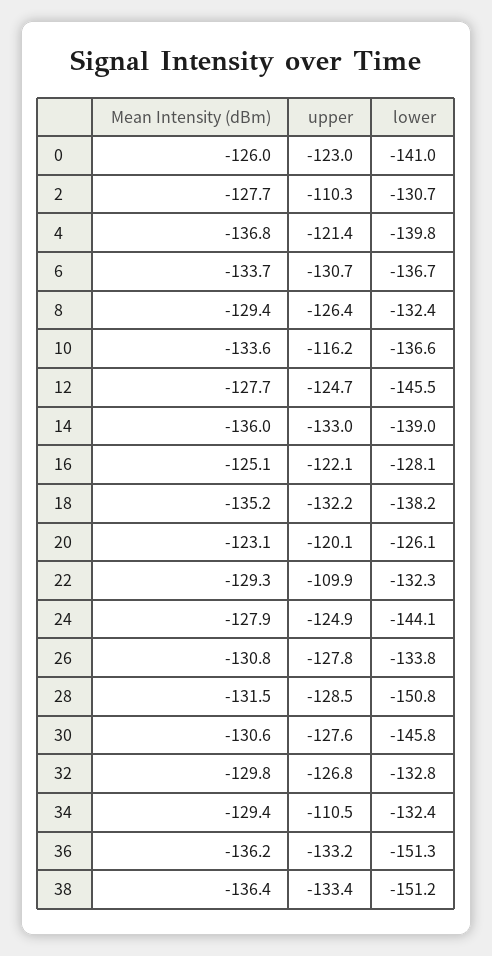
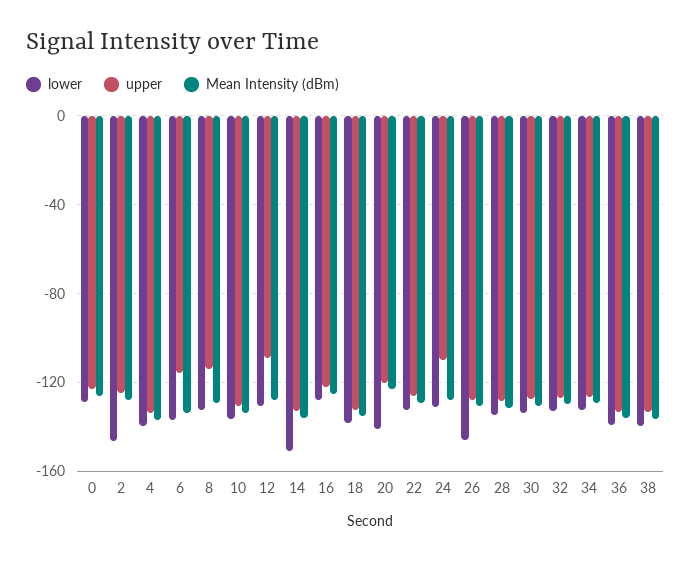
  {
    "Mean Intensity (dBm)": {
      "0": -126,
      "2": -127.7,
      "4": -136.8,
      "6": -133.7,
      "8": -129.4,
      "10": -133.6,
      "12": -127.7,
      "14": -136,
      "16": -125.1,
      "18": -135.2,
      "20": -123.1,
      "22": -129.3,
      "24": -127.9,
      "26": -130.8,
      "28": -131.5,
      "30": -130.6,
      "32": -129.8,
      "34": -129.4,
      "36": -136.2,
      "38": -136.4
    },
    "upper": {
      "0": -123,
-     "2": -110.3,
+     "2": -125,
-     "4": -121.4,
+     "4": -135,
-     "6": -130.7,
+     "6": -115,
-     "8": -126.4,
+     "8": -115,
-     "10": -116.2,
+     "10": -130,
-     "12": -124.7,
+     "12": -110,
      "14": -133,
      "16": -122.1,
      "18": -132.2,
      "20": -120.1,
-     "22": -109.9,
+     "22": -125,
-     "24": -124.9,
+     "24": -110,
      "26": -127.8,
      "28": -128.5,
      "30": -127.6,
      "32": -126.8,
-     "34": -110.5,
+     "34": -125,
      "36": -133.2,
      "38": -133.4
    },
    "lower": {
-     "0": -141,
+     "0": -130,
-     "2": -130.7,
+     "2": -145,
      "4": -139.8,
      "6": -136.7,
      "8": -132.4,
      "10": -136.6,
-     "12": -145.5,
+     "12": -130,
-     "14": -139,
+     "14": -150,
      "16": -128.1,
      "18": -138.2,
-     "20": -126.1,
+     "20": -140,
      "22": -132.3,
-     "24": -144.1,
+     "24": -130,
-     "26": -133.8,
+     "26": -145,
-     "28": -150.8,
+     "28": -135,
-     "30": -145.8,
+     "30": -135,
      "32": -132.8,
      "34": -132.4,
-     "36": -151.3,
+     "36": -140,
-     "38": -151.2
+     "38": -140
    }
  }

